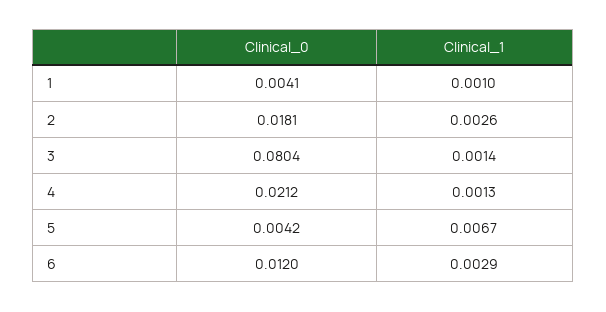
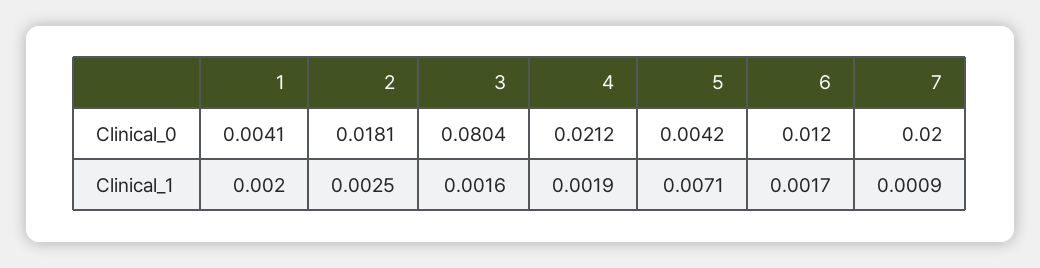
  {
    "Clinical_0": {
      "1": 0.0041,
      "2": 0.0181,
      "3": 0.0804,
      "4": 0.0212,
      "5": 0.0042,
-     "6": 0.012
+     "6": 0.012,
+     "7": 0.02
    },
    "Clinical_1": {
-     "1": 0.001,
+     "1": 0.002,
-     "2": 0.0026,
+     "2": 0.0025,
-     "3": 0.0014,
+     "3": 0.0016,
-     "4": 0.0013,
+     "4": 0.0019,
-     "5": 0.0067,
+     "5": 0.0071,
-     "6": 0.0029
+     "6": 0.0017,
+     "7": 0.0009
    }
  }

